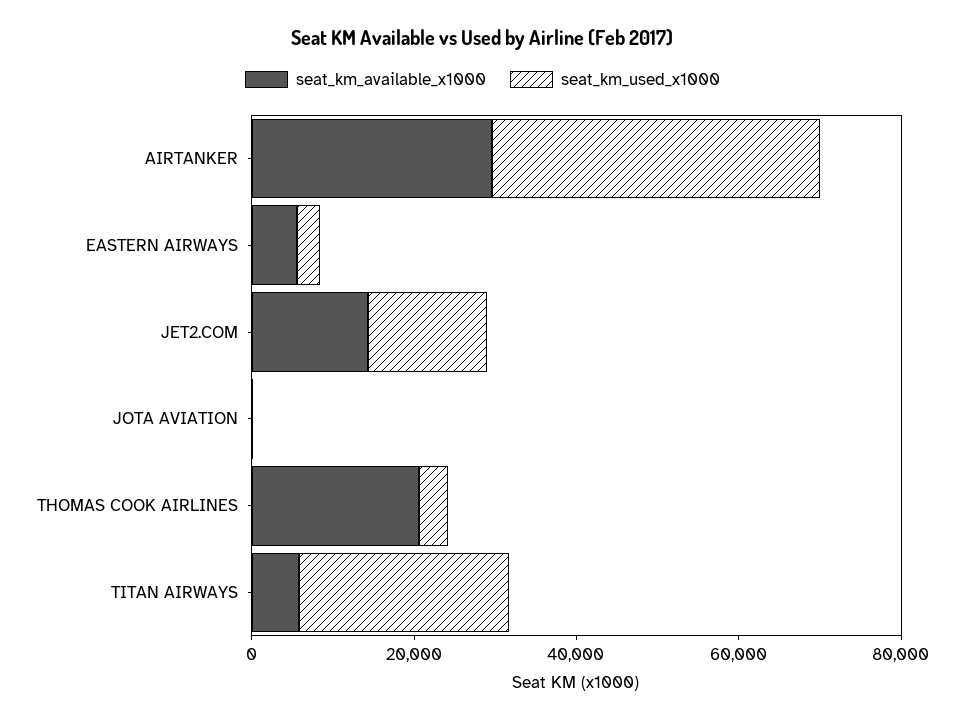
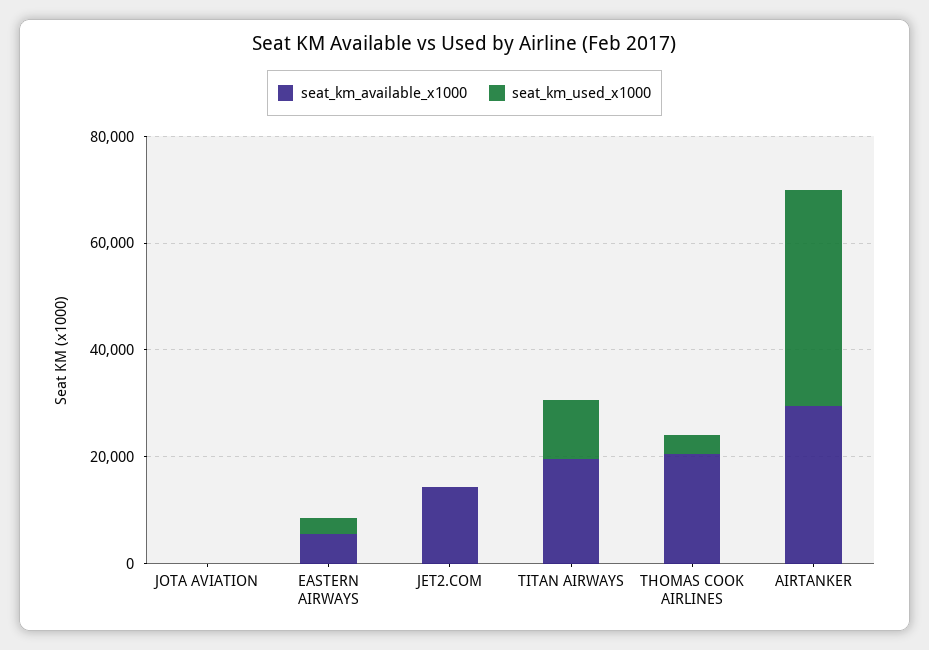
  {
    "seat_km_available_x1000": {
      "AIRTANKER": 30000,
      "EASTERN AIRWAYS": 5000,
      "JET2.COM": 15000,
      "JOTA AVIATION": 0,
      "THOMAS COOK AIRLINES": 20000,
-     "TITAN AIRWAYS": 5000
+     "TITAN AIRWAYS": 20000
    },
    "seat_km_used_x1000": {
      "AIRTANKER": 40000,
      "EASTERN AIRWAYS": 5000,
-     "JET2.COM": 15000,
+     "JET2.COM": 0,
      "JOTA AVIATION": 0,
      "THOMAS COOK AIRLINES": 5000,
-     "TITAN AIRWAYS": 25000
+     "TITAN AIRWAYS": 10000
    }
  }

